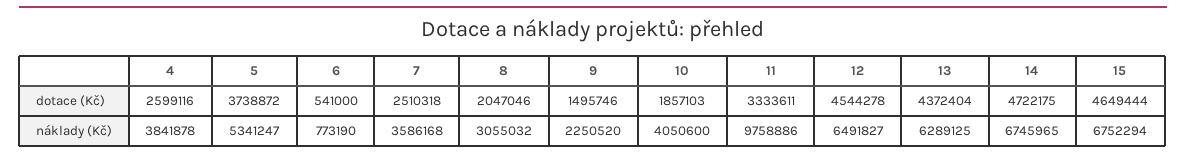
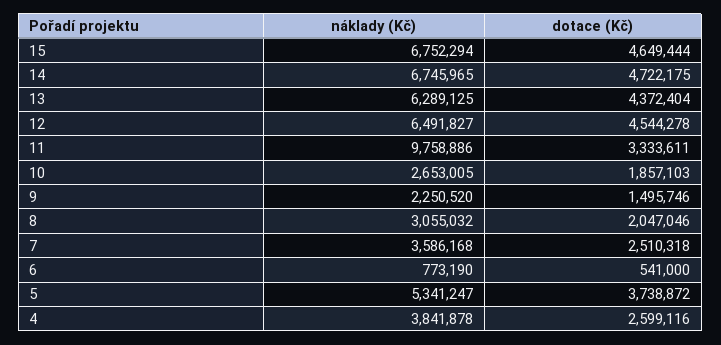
  {
    "4": {
      "dotace (Kč)": 2599116,
      "náklady (Kč)": 3841878
    },
    "5": {
      "dotace (Kč)": 3738872,
      "náklady (Kč)": 5341247
    },
    "6": {
      "dotace (Kč)": 541000,
      "náklady (Kč)": 773190
    },
    "7": {
      "dotace (Kč)": 2510318,
      "náklady (Kč)": 3586168
    },
    "8": {
      "dotace (Kč)": 2047046,
      "náklady (Kč)": 3055032
    },
    "9": {
      "dotace (Kč)": 1495746,
      "náklady (Kč)": 2250520
    },
    "10": {
      "dotace (Kč)": 1857103,
-     "náklady (Kč)": 4050600
+     "náklady (Kč)": 2653005
    },
    "11": {
      "dotace (Kč)": 3333611,
      "náklady (Kč)": 9758886
    },
    "12": {
      "dotace (Kč)": 4544278,
      "náklady (Kč)": 6491827
    },
    "13": {
      "dotace (Kč)": 4372404,
      "náklady (Kč)": 6289125
    },
    "14": {
      "dotace (Kč)": 4722175,
      "náklady (Kč)": 6745965
    },
    "15": {
      "dotace (Kč)": 4649444,
      "náklady (Kč)": 6752294
    }
  }

